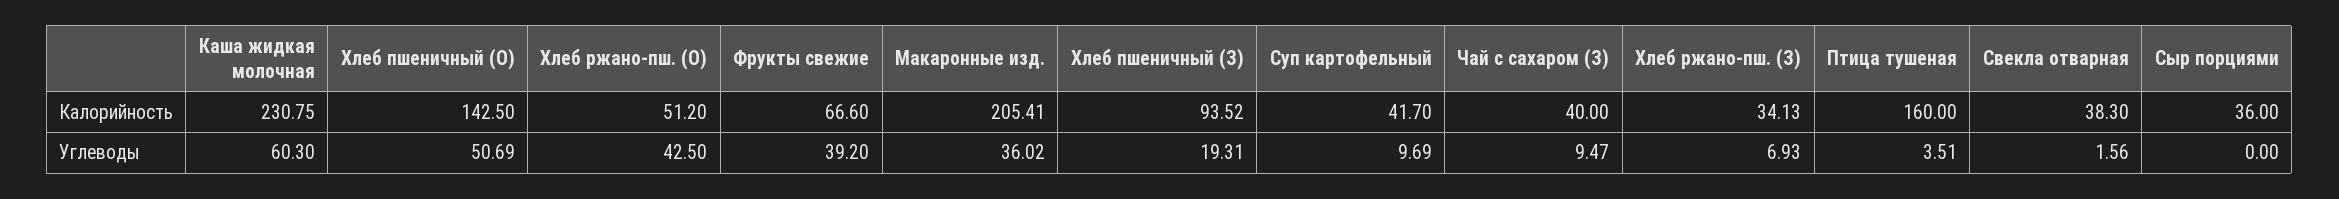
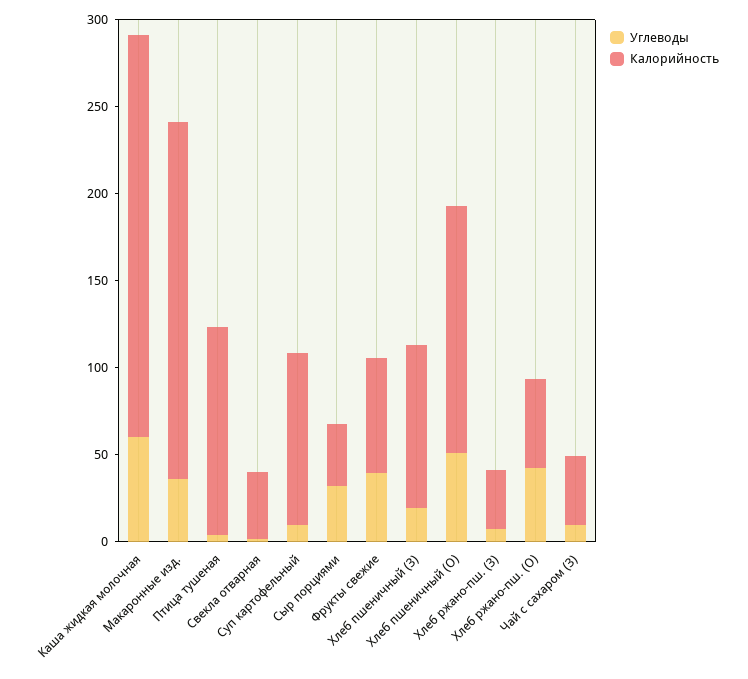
  {
    "Калорийность": {
      "Каша жидкая молочная": 230.75,
      "Хлеб пшеничный (О)": 142.5,
      "Хлеб ржано-пш. (О)": 51.2,
      "Фрукты свежие": 66.6,
      "Макаронные изд.": 205.41,
      "Хлеб пшеничный (З)": 93.52,
-     "Суп картофельный": 41.7,
+     "Суп картофельный": 100,
      "Чай с сахаром (З)": 40,
      "Хлеб ржано-пш. (З)": 34.13,
-     "Птица тушеная": 160,
+     "Птица тушеная": 120,
      "Свекла отварная": 38.3,
      "Сыр порциями": 36
    },
    "Углеводы": {
      "Каша жидкая молочная": 60.3,
      "Хлеб пшеничный (О)": 50.69,
      "Хлеб ржано-пш. (О)": 42.5,
      "Фрукты свежие": 39.2,
      "Макаронные изд.": 36.02,
      "Хлеб пшеничный (З)": 19.31,
      "Суп картофельный": 9.69,
      "Чай с сахаром (З)": 9.47,
      "Хлеб ржано-пш. (З)": 6.93,
      "Птица тушеная": 3.51,
      "Свекла отварная": 1.56,
-     "Сыр порциями": 0
+     "Сыр порциями": 30
    }
  }

